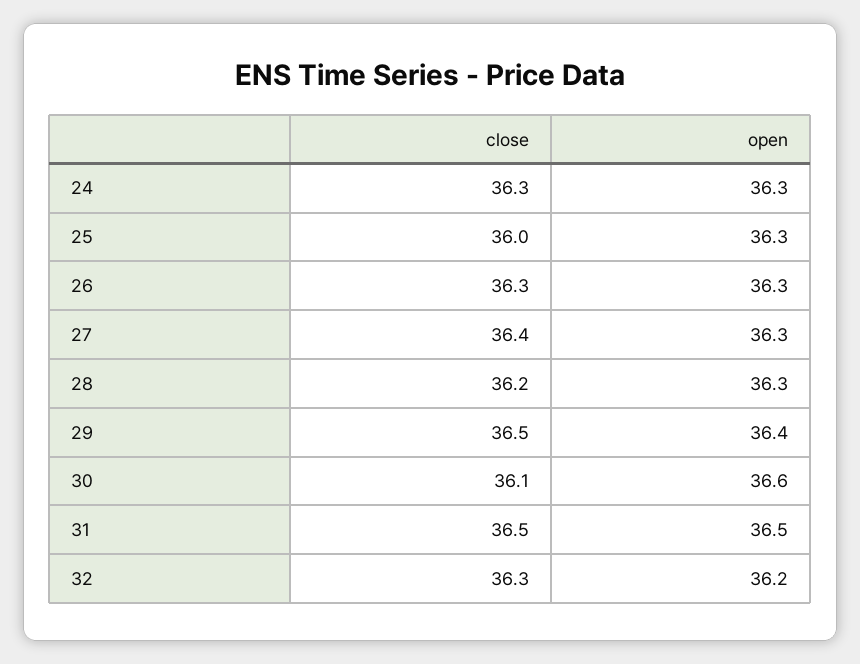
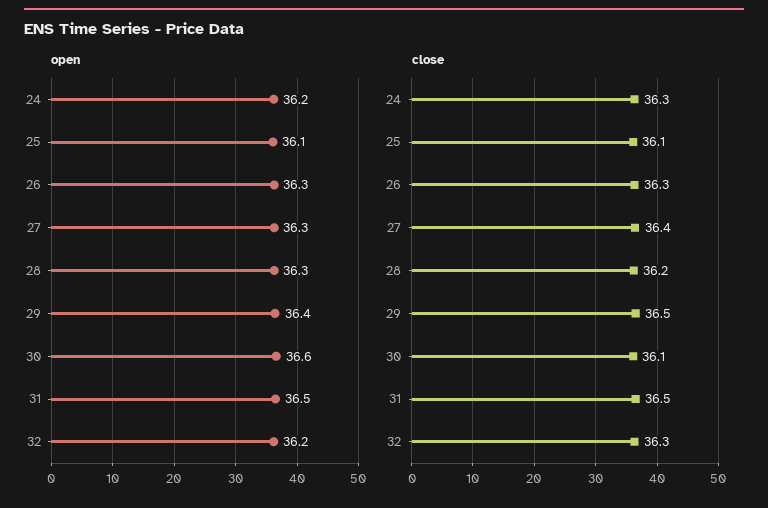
  {
    "close": {
      "24": 36.3,
-     "25": 36,
+     "25": 36.1,
      "26": 36.3,
      "27": 36.4,
      "28": 36.2,
      "29": 36.5,
      "30": 36.1,
      "31": 36.5,
      "32": 36.3
    },
    "open": {
-     "24": 36.3,
+     "24": 36.2,
-     "25": 36.3,
+     "25": 36.1,
      "26": 36.3,
      "27": 36.3,
      "28": 36.3,
      "29": 36.4,
      "30": 36.6,
      "31": 36.5,
      "32": 36.2
    }
  }

